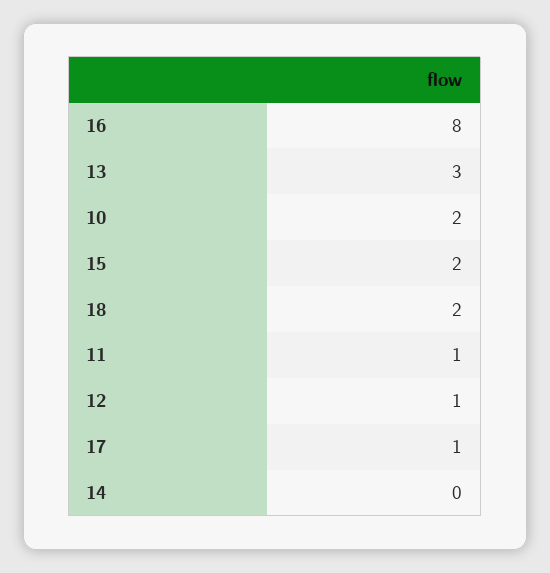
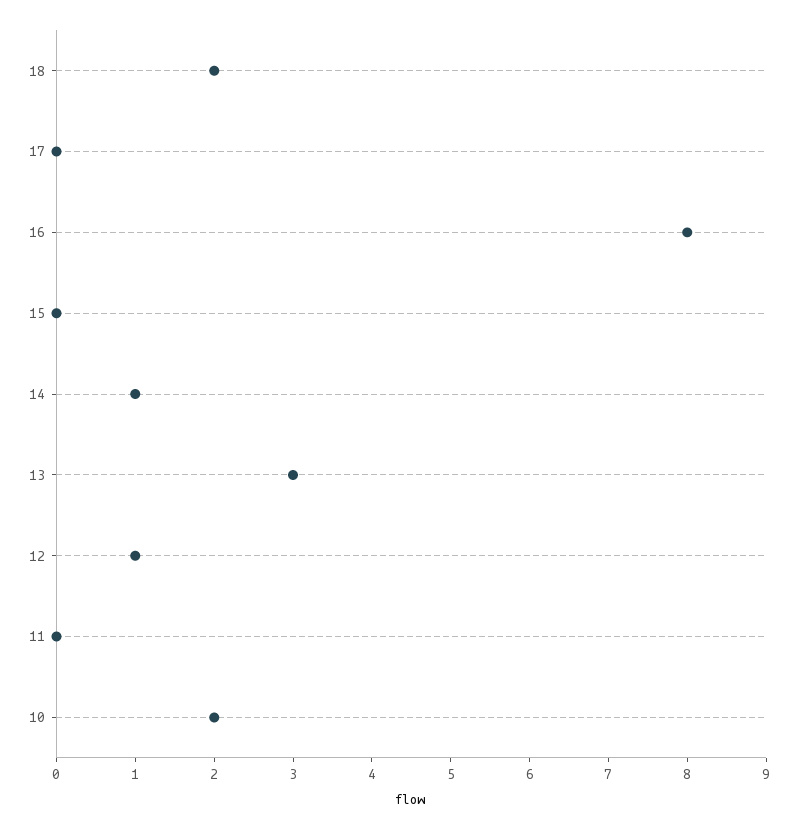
  {
    "16": 8,
    "13": 3,
    "10": 2,
-   "15": 2,
+   "15": 0,
    "18": 2,
-   "11": 1,
+   "11": 0,
    "12": 1,
-   "17": 1,
+   "17": 0,
-   "14": 0
+   "14": 1
  }

